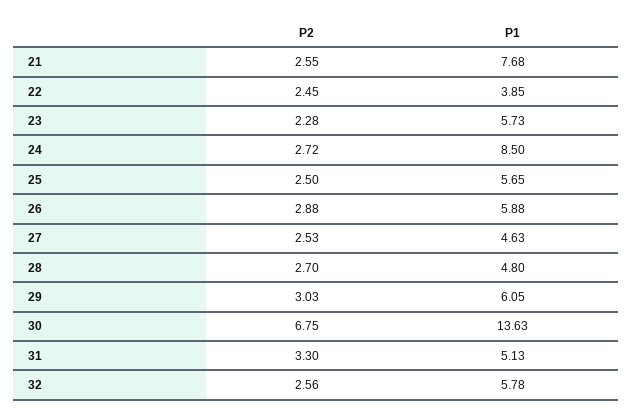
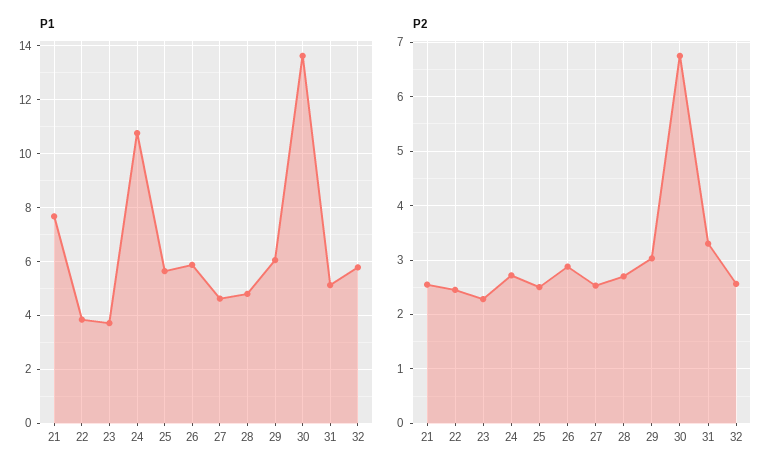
  {
    "P2": {
      "21": 2.55,
      "22": 2.45,
      "23": 2.28,
      "24": 2.72,
      "25": 2.5,
      "26": 2.88,
      "27": 2.53,
      "28": 2.7,
      "29": 3.03,
      "30": 6.75,
      "31": 3.3,
      "32": 2.56
    },
    "P1": {
      "21": 7.68,
      "22": 3.85,
-     "23": 5.73,
+     "23": 3.75,
-     "24": 8.5,
+     "24": 10.75,
      "25": 5.65,
      "26": 5.88,
      "27": 4.63,
      "28": 4.8,
      "29": 6.05,
      "30": 13.63,
      "31": 5.13,
      "32": 5.78
    }
  }

